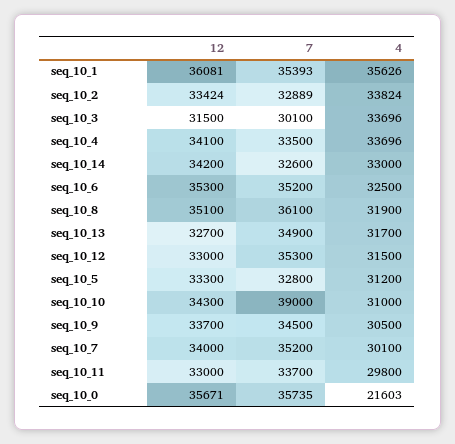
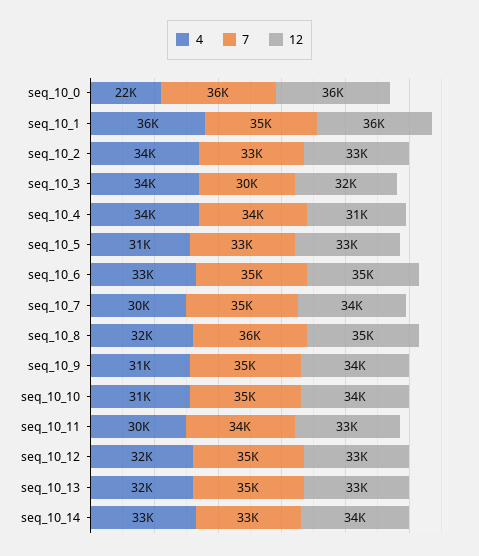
  {
    "12": {
      "seq_10_1": 36081,
      "seq_10_2": 33424,
      "seq_10_3": 31500,
-     "seq_10_4": 34100,
+     "seq_10_4": 31000,
      "seq_10_14": 34200,
      "seq_10_6": 35300,
      "seq_10_8": 35100,
      "seq_10_13": 32700,
      "seq_10_12": 33000,
      "seq_10_5": 33300,
      "seq_10_10": 34300,
      "seq_10_9": 33700,
      "seq_10_7": 34000,
      "seq_10_11": 33000,
      "seq_10_0": 35671
    },
    "7": {
      "seq_10_1": 35393,
      "seq_10_2": 32889,
      "seq_10_3": 30100,
      "seq_10_4": 33500,
      "seq_10_14": 32600,
      "seq_10_6": 35200,
      "seq_10_8": 36100,
      "seq_10_13": 34900,
      "seq_10_12": 35300,
      "seq_10_5": 32800,
-     "seq_10_10": 39000,
+     "seq_10_10": 35000,
      "seq_10_9": 34500,
      "seq_10_7": 35200,
      "seq_10_11": 33700,
      "seq_10_0": 35735
    },
    "4": {
      "seq_10_1": 35626,
      "seq_10_2": 33824,
      "seq_10_3": 33696,
      "seq_10_4": 33696,
      "seq_10_14": 33000,
      "seq_10_6": 32500,
      "seq_10_8": 31900,
      "seq_10_13": 31700,
      "seq_10_12": 31500,
      "seq_10_5": 31200,
      "seq_10_10": 31000,
      "seq_10_9": 30500,
      "seq_10_7": 30100,
      "seq_10_11": 29800,
      "seq_10_0": 21603
    }
  }

